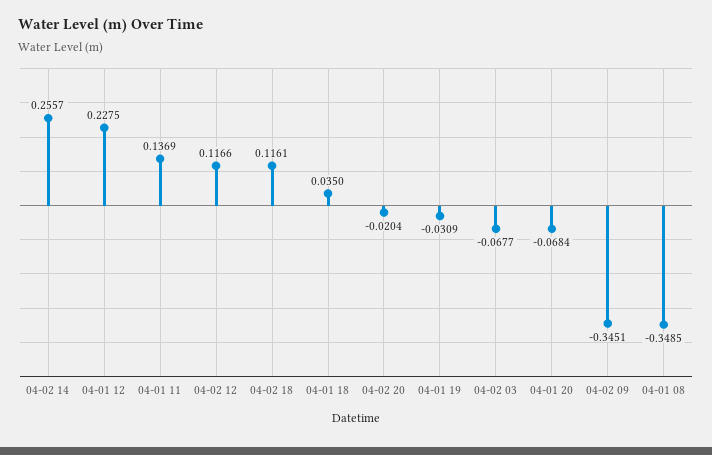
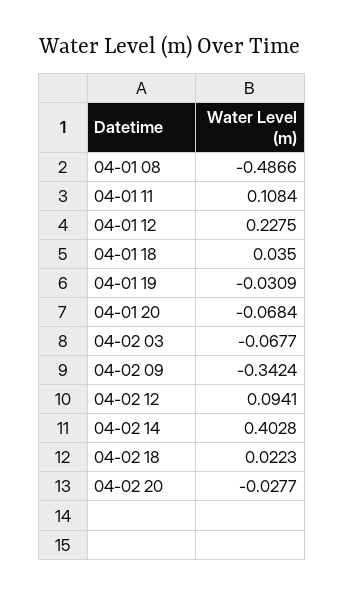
  {
-   "04-02 14": 0.2557,
+   "04-02 14": 0.4028,
    "04-01 12": 0.2275,
-   "04-01 11": 0.1369,
+   "04-01 11": 0.1084,
-   "04-02 12": 0.1166,
+   "04-02 12": 0.0941,
-   "04-02 18": 0.1161,
+   "04-02 18": 0.0223,
    "04-01 18": 0.035,
-   "04-02 20": -0.0204,
+   "04-02 20": -0.0277,
    "04-01 19": -0.0309,
    "04-02 03": -0.0677,
    "04-01 20": -0.0684,
-   "04-02 09": -0.3451,
+   "04-02 09": -0.3424,
-   "04-01 08": -0.3485
+   "04-01 08": -0.4866
  }

